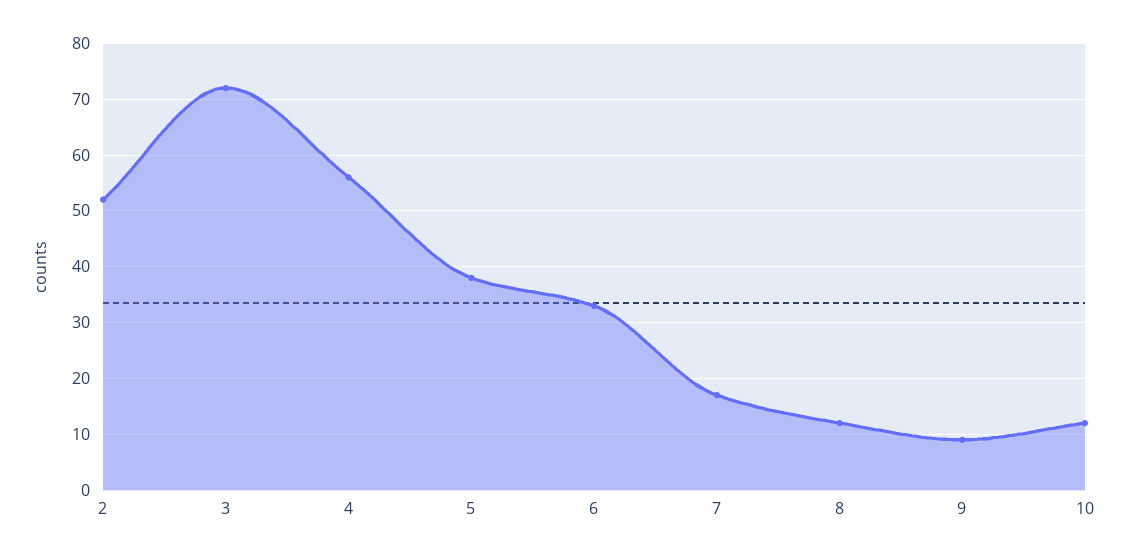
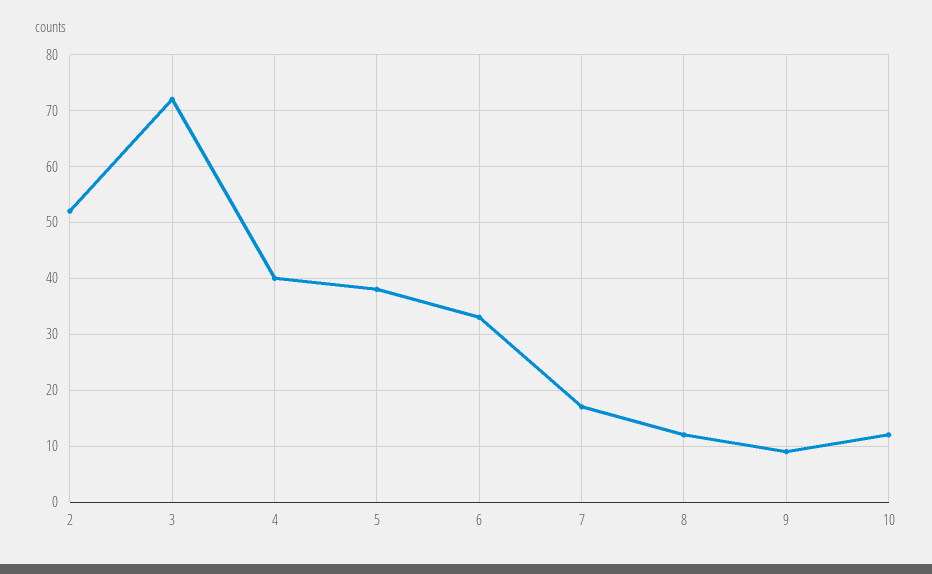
  {
    "2": 50,
    "3": 70,
-   "4": 55,
+   "4": 40,
    "5": 40,
    "6": 35,
    "7": 15,
    "8": 10,
    "9": 10,
    "10": 10
  }

